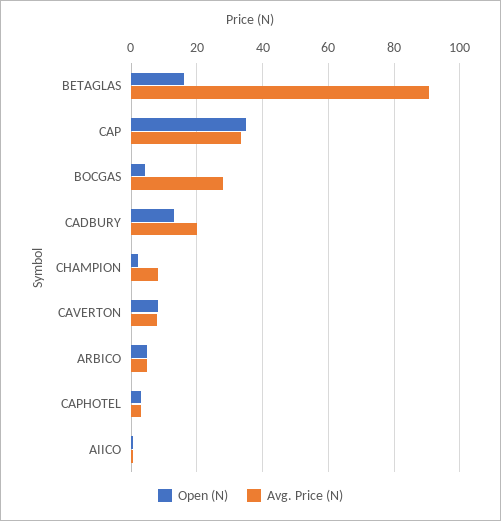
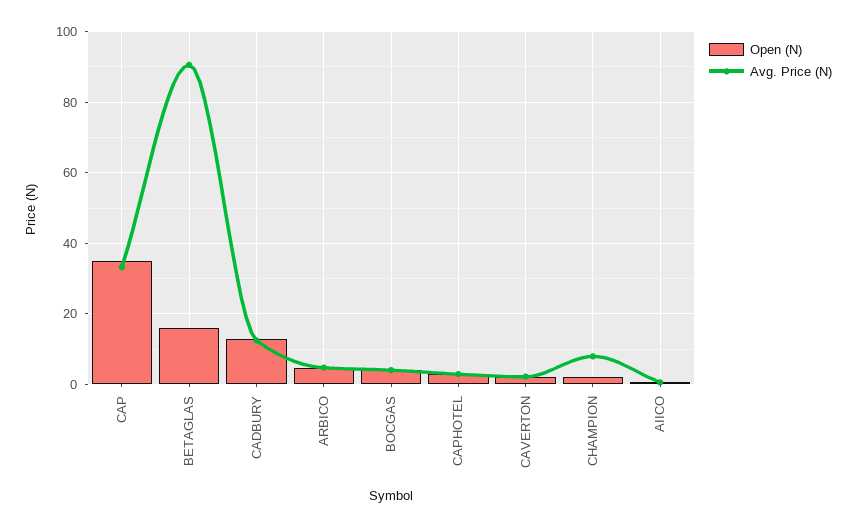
  {
    "Open (N)": {
      "BETAGLAS": 16,
      "CAP": 36,
      "BOCGAS": 4,
      "CADBURY": 14,
      "CHAMPION": 2,
-     "CAVERTON": 8,
+     "CAVERTON": 2,
      "ARBICO": 4,
      "CAPHOTEL": 4,
      "AIICO": 0
    },
    "Avg. Price (N)": {
      "BETAGLAS": 90,
      "CAP": 34,
-     "BOCGAS": 28,
+     "BOCGAS": 4,
-     "CADBURY": 20,
+     "CADBURY": 12,
      "CHAMPION": 8,
-     "CAVERTON": 8,
+     "CAVERTON": 2,
      "ARBICO": 4,
      "CAPHOTEL": 2,
      "AIICO": 0
    }
  }

